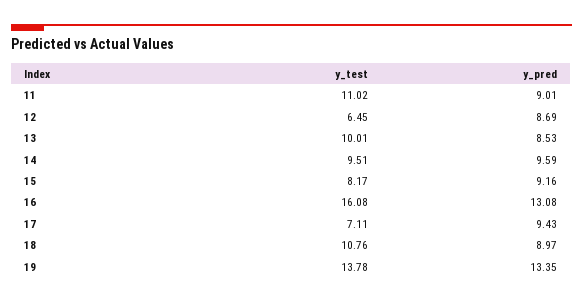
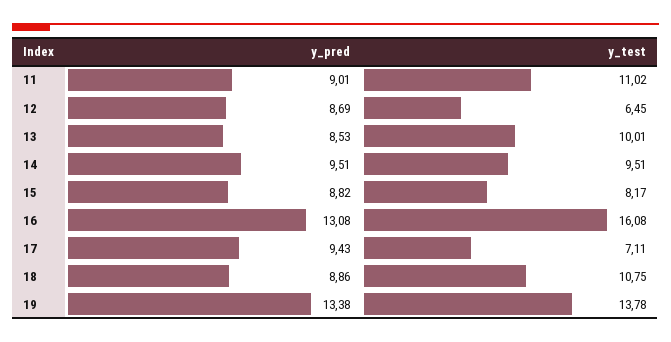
  {
    "y_test": {
      "11": 11.02,
      "12": 6.45,
      "13": 10.01,
      "14": 9.51,
      "15": 8.17,
      "16": 16.08,
      "17": 7.11,
-     "18": 10.76,
+     "18": 10.75,
      "19": 13.78
    },
    "y_pred": {
      "11": 9.01,
      "12": 8.69,
      "13": 8.53,
-     "14": 9.59,
+     "14": 9.51,
-     "15": 9.16,
+     "15": 8.82,
      "16": 13.08,
      "17": 9.43,
-     "18": 8.97,
+     "18": 8.86,
-     "19": 13.35
+     "19": 13.38
    }
  }

